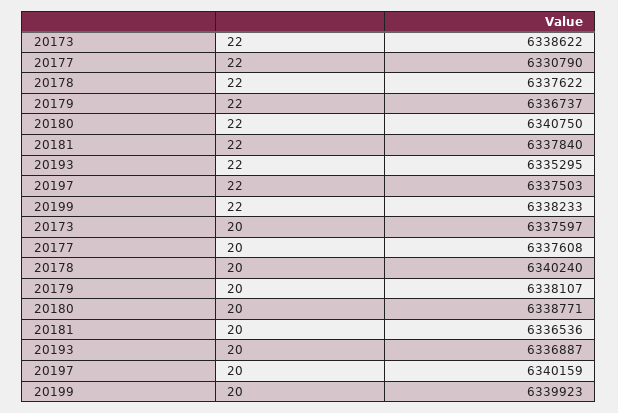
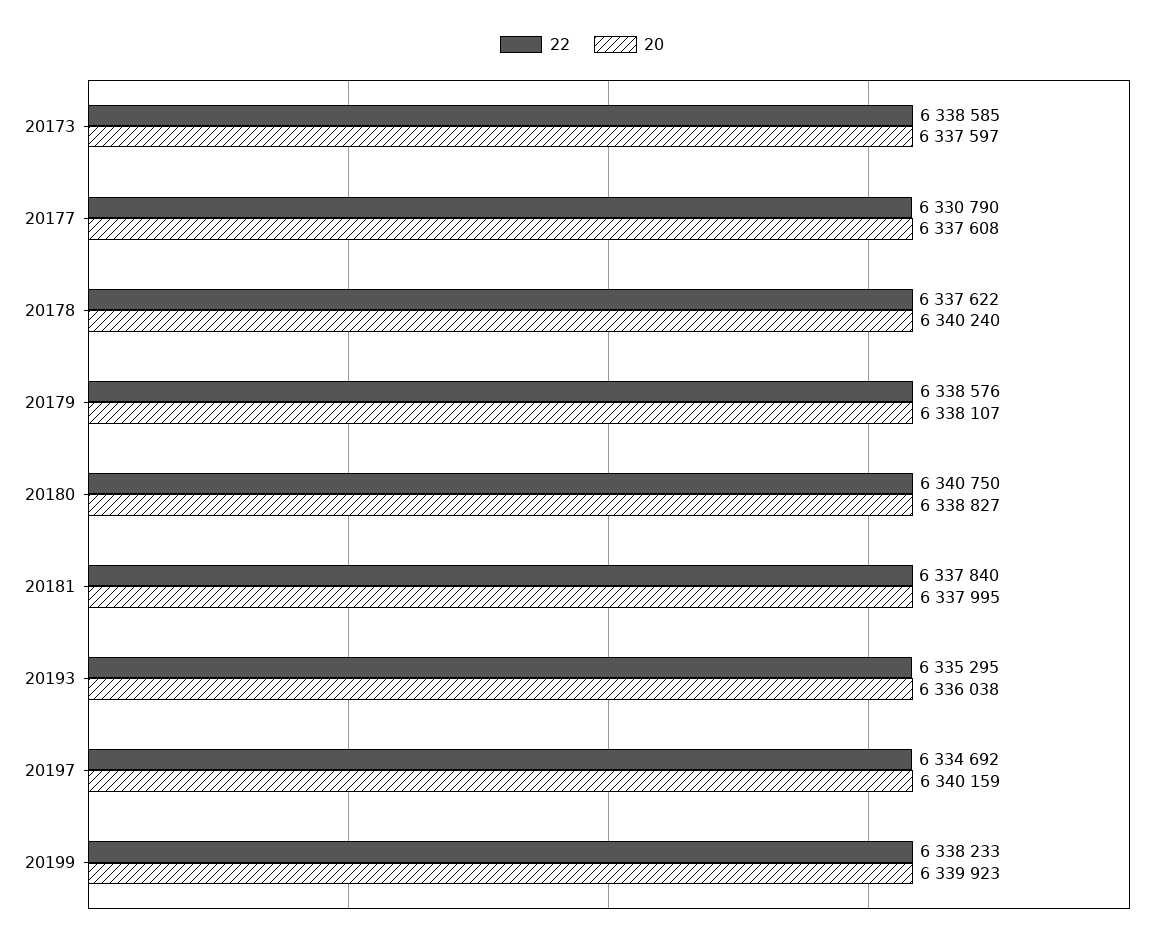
  {
    "22": {
-     "20173": 6338622,
+     "20173": 6338585,
      "20177": 6330790,
      "20178": 6337622,
-     "20179": 6336737,
+     "20179": 6338576,
      "20180": 6340750,
      "20181": 6337840,
      "20193": 6335295,
-     "20197": 6337503,
+     "20197": 6334692,
      "20199": 6338233
    },
    "20": {
      "20173": 6337597,
      "20177": 6337608,
      "20178": 6340240,
      "20179": 6338107,
-     "20180": 6338771,
+     "20180": 6338827,
-     "20181": 6336536,
+     "20181": 6337995,
-     "20193": 6336887,
+     "20193": 6336038,
      "20197": 6340159,
      "20199": 6339923
    }
  }

